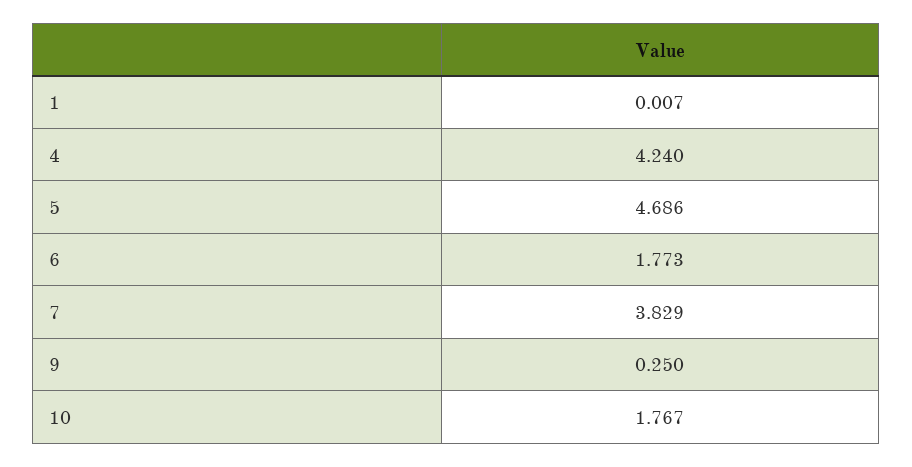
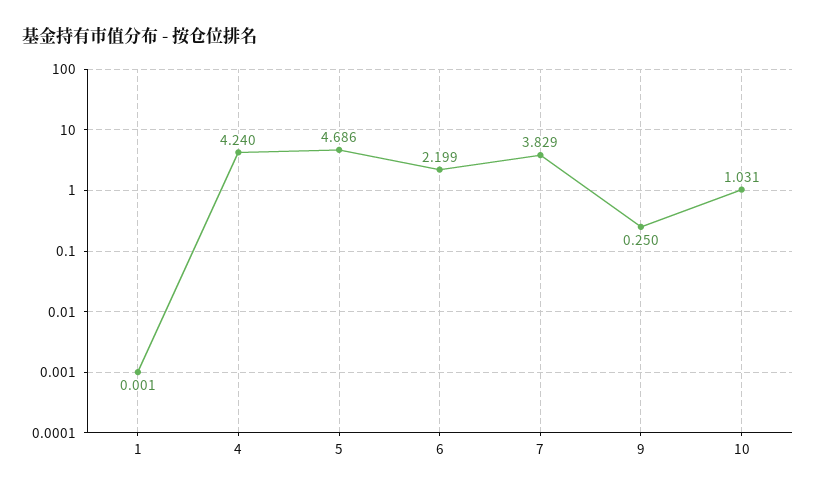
  {
-   "1": 0.007,
+   "1": 0.001,
    "4": 4.24,
    "5": 4.686,
-   "6": 1.773,
+   "6": 2.199,
    "7": 3.829,
    "9": 0.25,
-   "10": 1.767
+   "10": 1.031
  }

